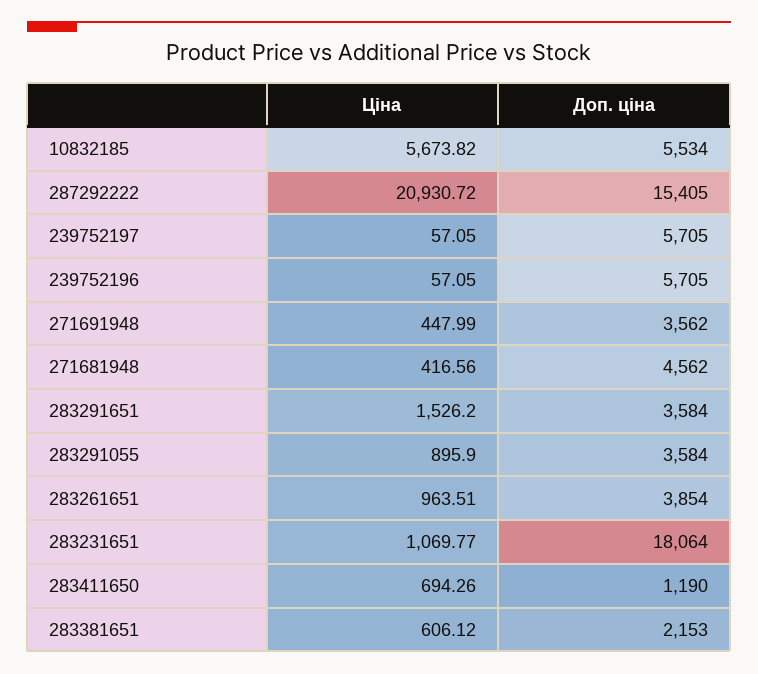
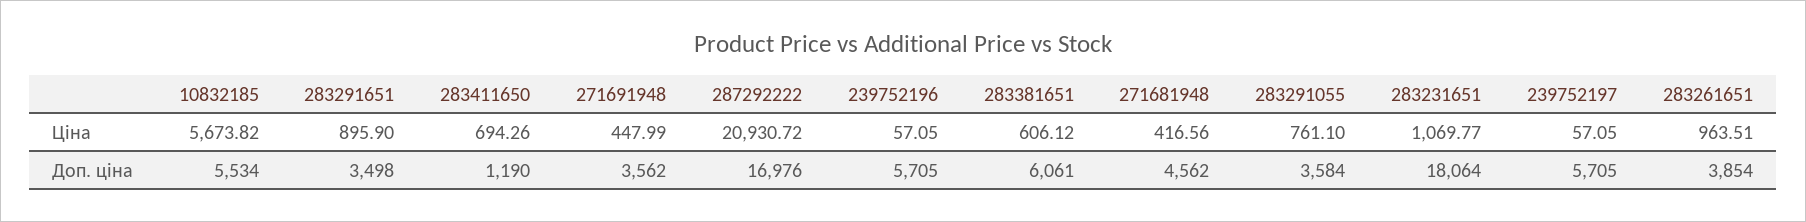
  {
    "Ціна": {
      "10832185": 5673.82,
      "287292222": 20930.72,
      "239752197": 57.05,
      "239752196": 57.05,
      "271691948": 447.99,
      "271681948": 416.56,
-     "283291651": 1526.2,
+     "283291651": 895.9,
-     "283291055": 895.9,
+     "283291055": 761.1,
      "283261651": 963.51,
      "283231651": 1069.77,
      "283411650": 694.26,
      "283381651": 606.12
    },
    "Доп. ціна": {
      "10832185": 5534,
-     "287292222": 15405,
+     "287292222": 16976,
      "239752197": 5705,
      "239752196": 5705,
      "271691948": 3562,
      "271681948": 4562,
-     "283291651": 3584,
+     "283291651": 3498,
      "283291055": 3584,
      "283261651": 3854,
      "283231651": 18064,
      "283411650": 1190,
-     "283381651": 2153
+     "283381651": 6061
    }
  }

